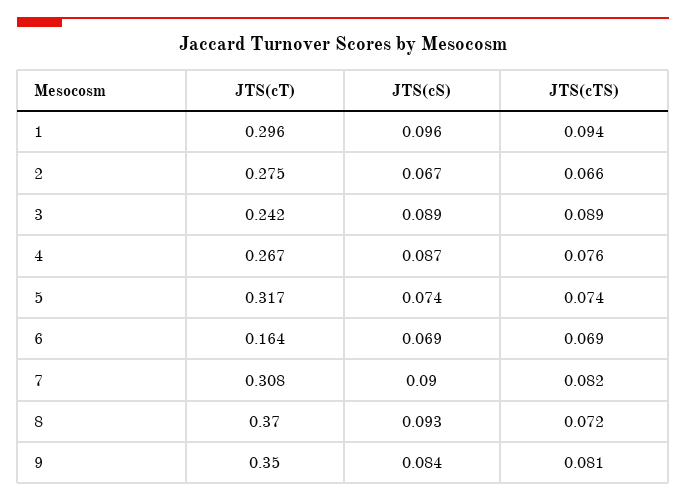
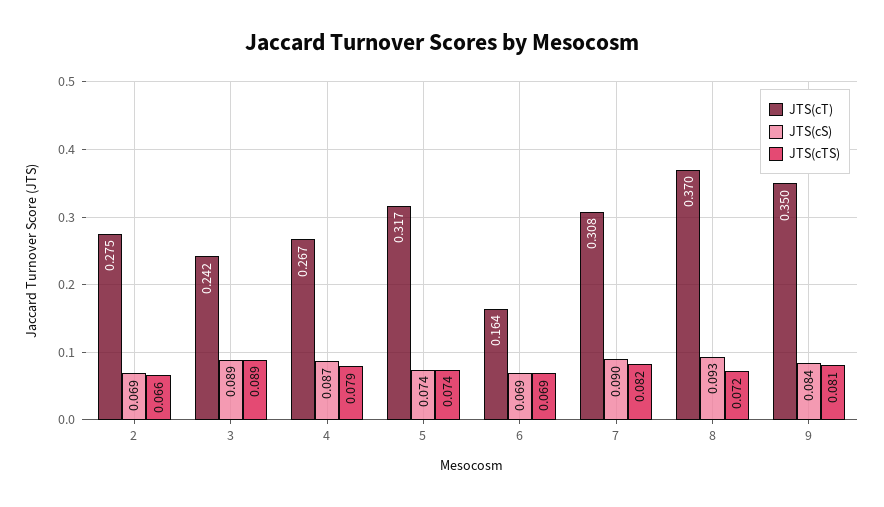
  {
    "JTS(cT)": {
-     "1": 0.296,
      "2": 0.275,
      "3": 0.242,
      "4": 0.267,
      "5": 0.317,
      "6": 0.164,
      "7": 0.308,
      "8": 0.37,
      "9": 0.35
    },
    "JTS(cS)": {
-     "1": 0.096,
-     "2": 0.067,
+     "2": 0.069,
      "3": 0.089,
      "4": 0.087,
      "5": 0.074,
      "6": 0.069,
      "7": 0.09,
      "8": 0.093,
      "9": 0.084
    },
    "JTS(cTS)": {
-     "1": 0.094,
      "2": 0.066,
      "3": 0.089,
-     "4": 0.076,
+     "4": 0.079,
      "5": 0.074,
      "6": 0.069,
      "7": 0.082,
      "8": 0.072,
      "9": 0.081
    }
  }

